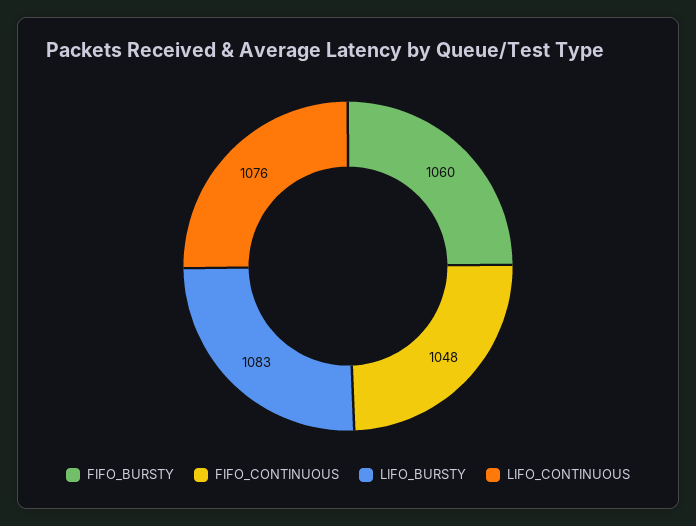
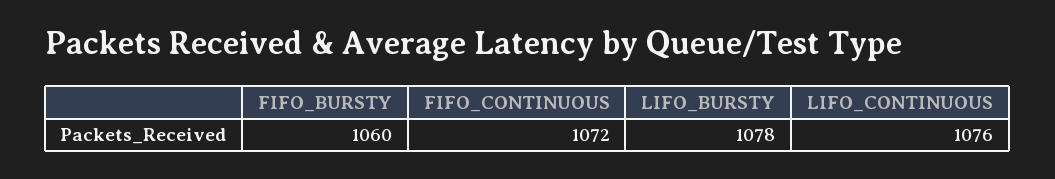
  {
    "FIFO_BURSTY": 1060,
-   "FIFO_CONTINUOUS": 1048,
+   "FIFO_CONTINUOUS": 1072,
-   "LIFO_BURSTY": 1083,
+   "LIFO_BURSTY": 1078,
    "LIFO_CONTINUOUS": 1076
  }

